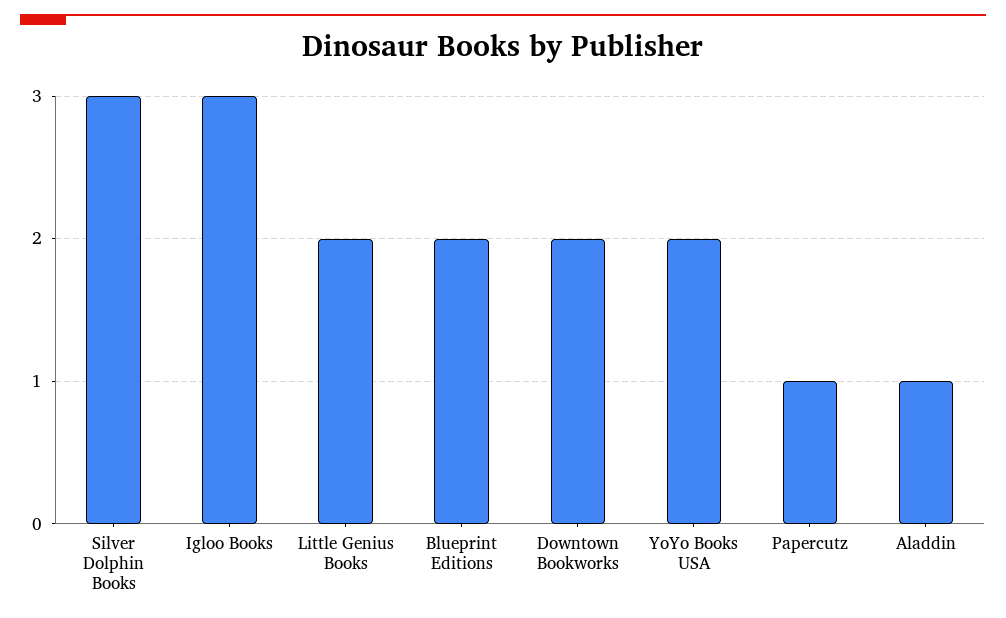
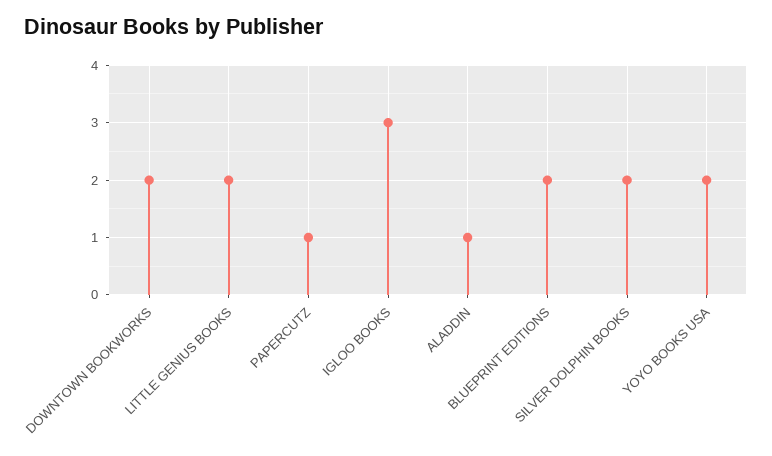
  {
-   "Silver Dolphin Books": 3,
+   "Silver Dolphin Books": 2,
    "Igloo Books": 3,
    "Little Genius Books": 2,
    "Blueprint Editions": 2,
    "Downtown Bookworks": 2,
    "YoYo Books USA": 2,
    "Papercutz": 1,
    "Aladdin": 1
  }

